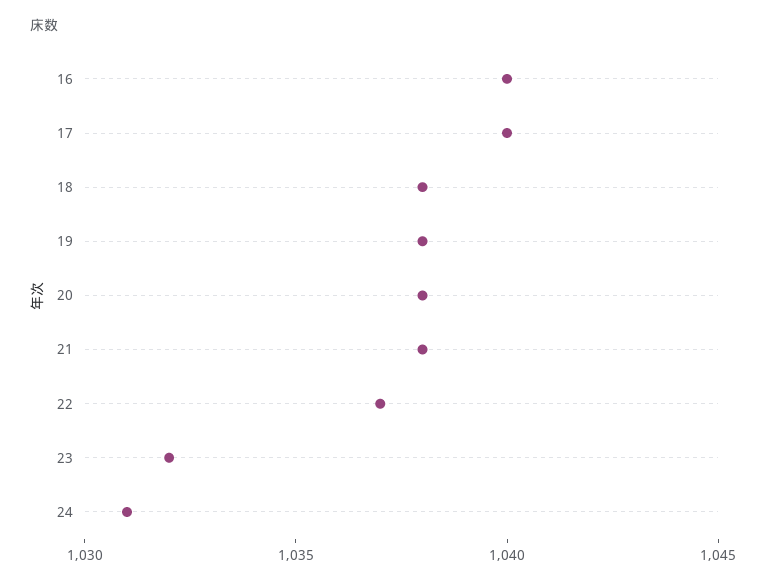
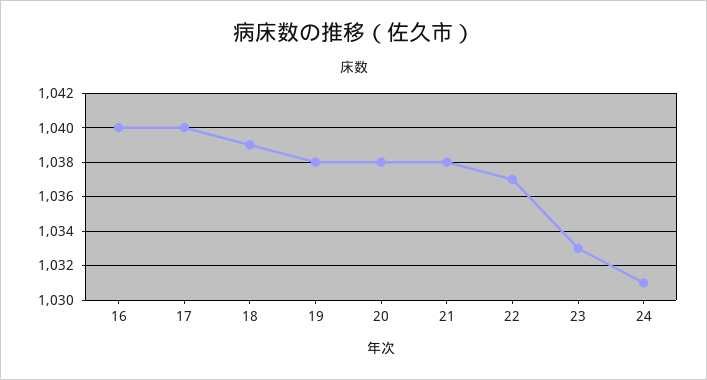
  {
    "16": 1040,
    "17": 1040,
-   "18": 1038,
+   "18": 1039,
    "19": 1038,
    "20": 1038,
    "21": 1038,
    "22": 1037,
-   "23": 1032,
+   "23": 1033,
    "24": 1031
  }

